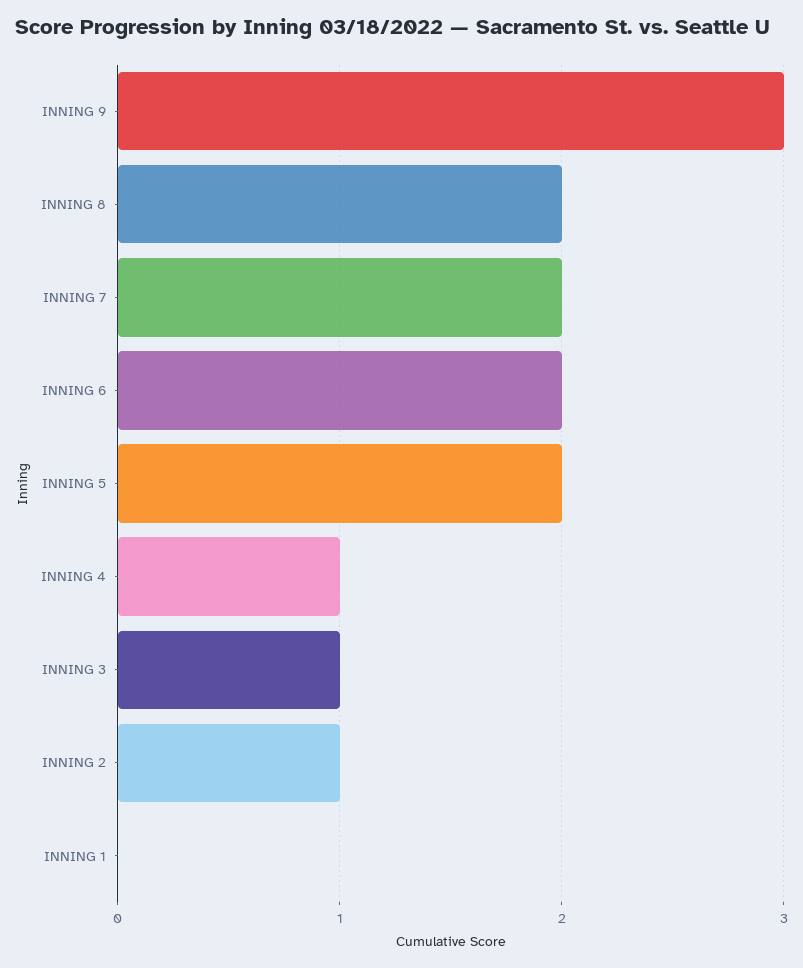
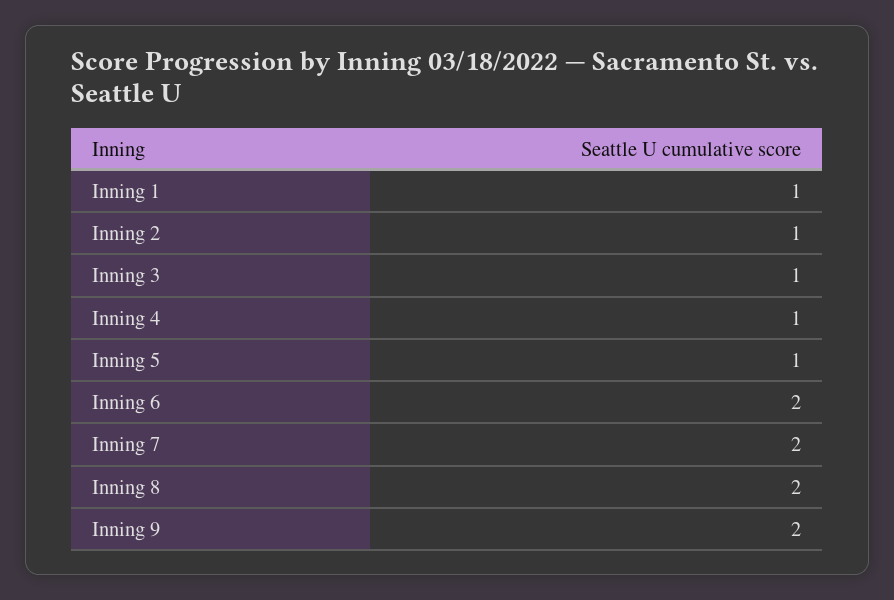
  {
-   "INNING 9": 3,
+   "INNING 9": 2,
    "INNING 8": 2,
    "INNING 7": 2,
    "INNING 6": 2,
-   "INNING 5": 2,
+   "INNING 5": 1,
    "INNING 4": 1,
    "INNING 3": 1,
    "INNING 2": 1,
-   "INNING 1": 0
+   "INNING 1": 1
  }

